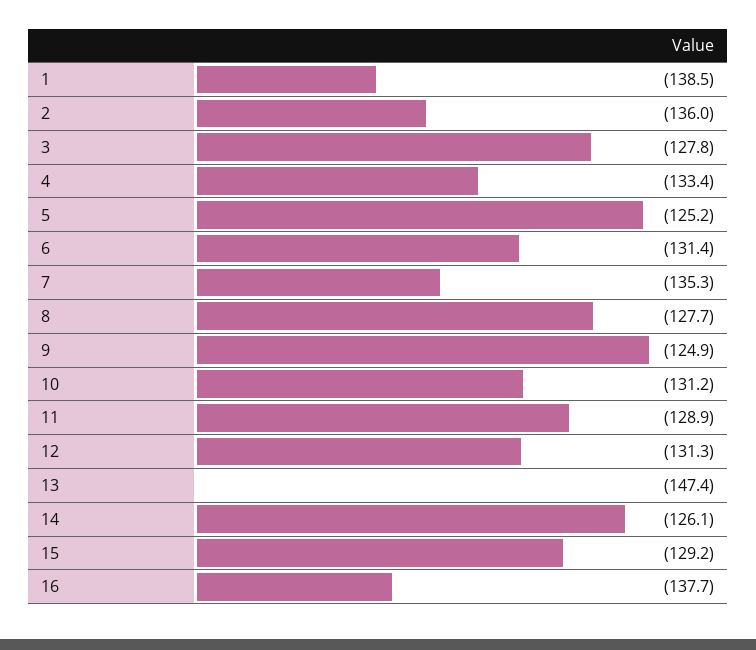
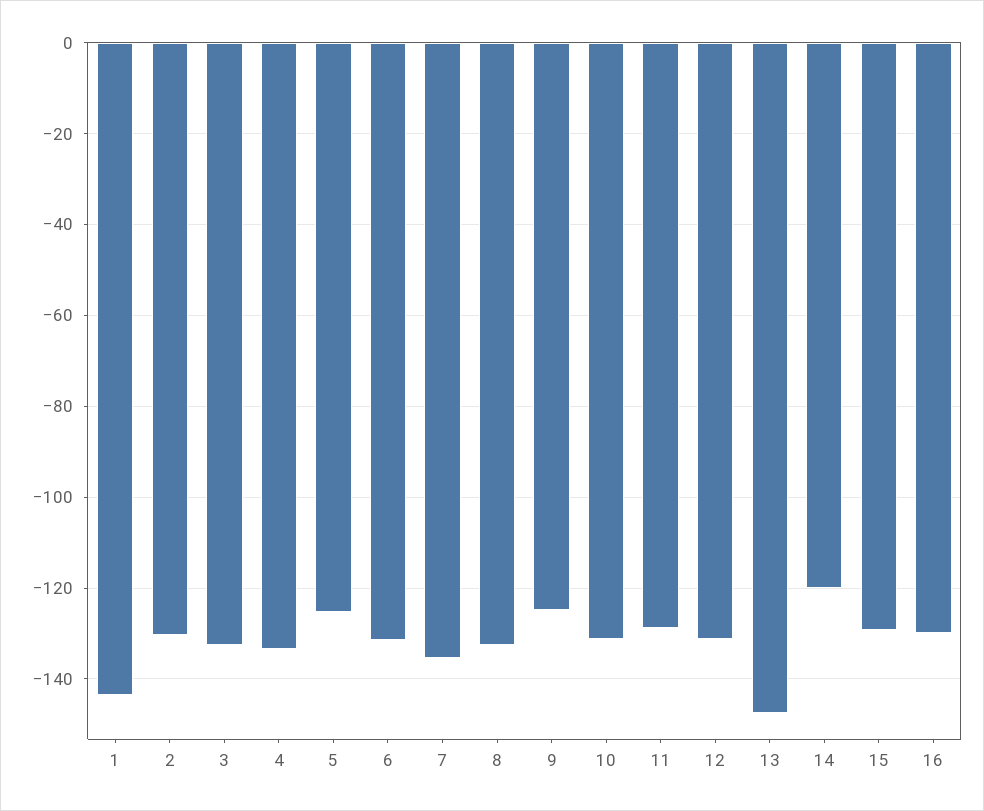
  {
-   "1": -138.5,
+   "1": -144,
-   "2": -136,
+   "2": -130,
-   "3": -127.8,
+   "3": -132,
    "4": -133.4,
    "5": -125.2,
    "6": -131.4,
    "7": -135.3,
-   "8": -127.7,
+   "8": -132,
    "9": -124.9,
    "10": -131.2,
    "11": -128.9,
    "12": -131.3,
    "13": -147.4,
-   "14": -126.1,
+   "14": -120,
    "15": -129.2,
-   "16": -137.7
+   "16": -130
  }

